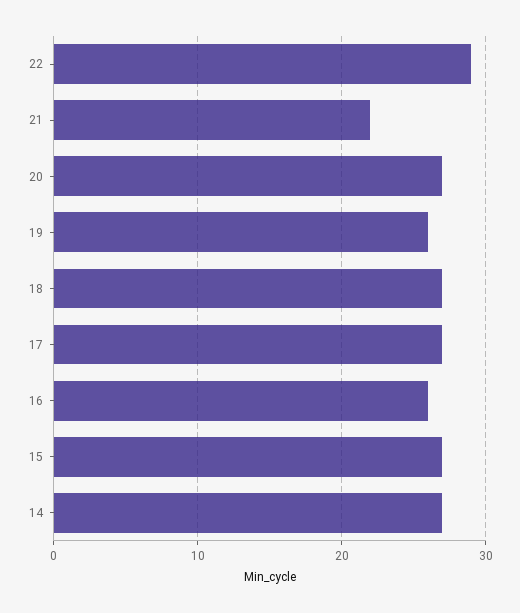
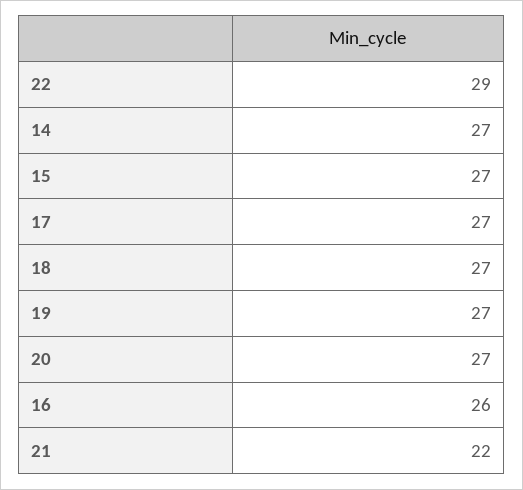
  {
    "22": 29,
    "21": 22,
    "20": 27,
-   "19": 26,
+   "19": 27,
    "18": 27,
    "17": 27,
    "16": 26,
    "15": 27,
    "14": 27
  }

